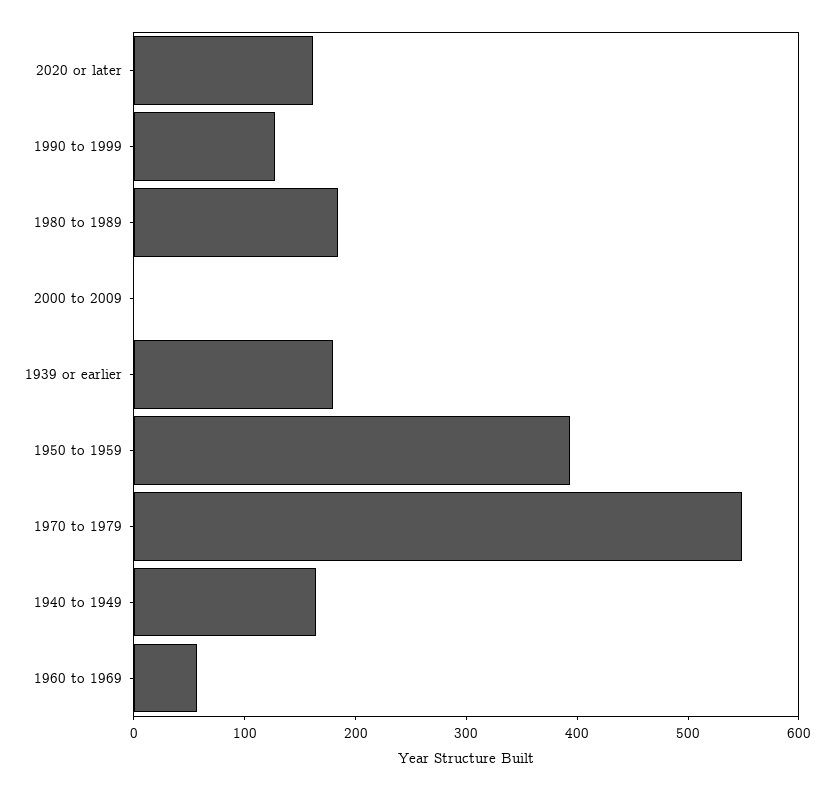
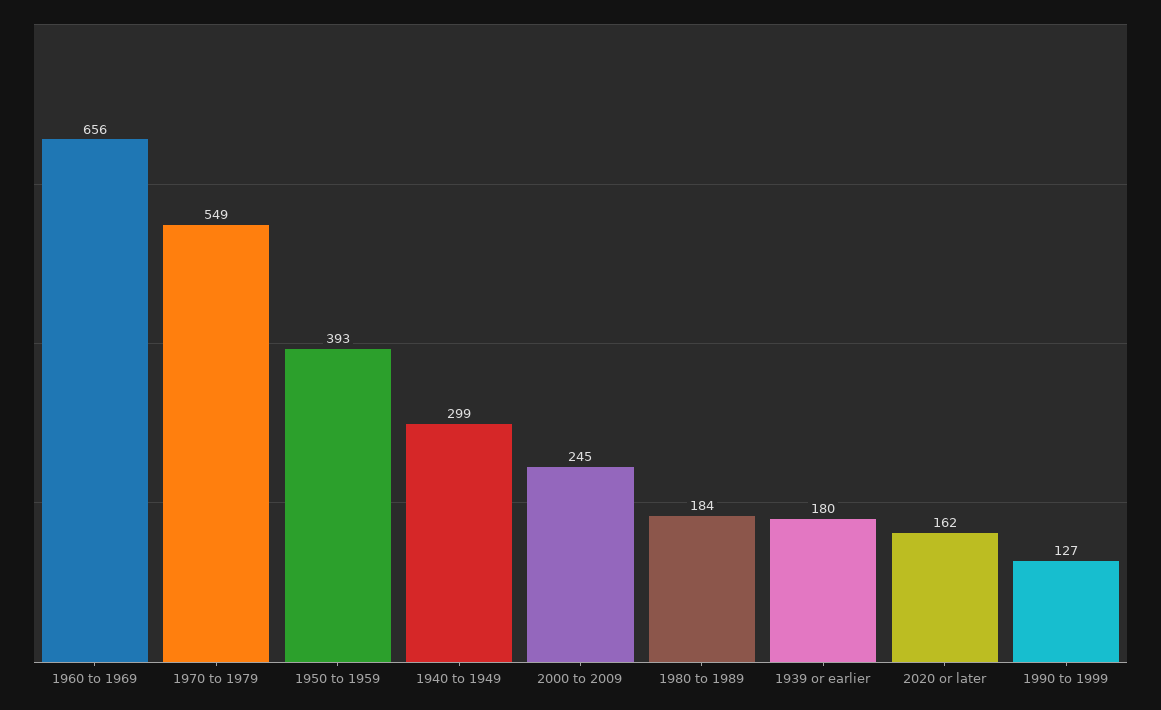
  {
    "2020 or later": 162,
    "1990 to 1999": 127,
    "1980 to 1989": 184,
-   "2000 to 2009": 0,
+   "2000 to 2009": 245,
    "1939 or earlier": 180,
    "1950 to 1959": 393,
    "1970 to 1979": 549,
-   "1940 to 1949": 160,
+   "1940 to 1949": 299,
-   "1960 to 1969": 60
+   "1960 to 1969": 656
  }

